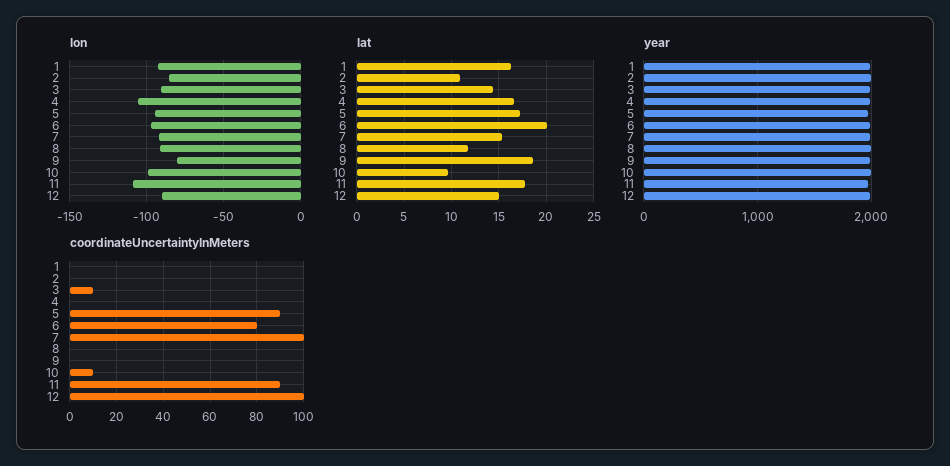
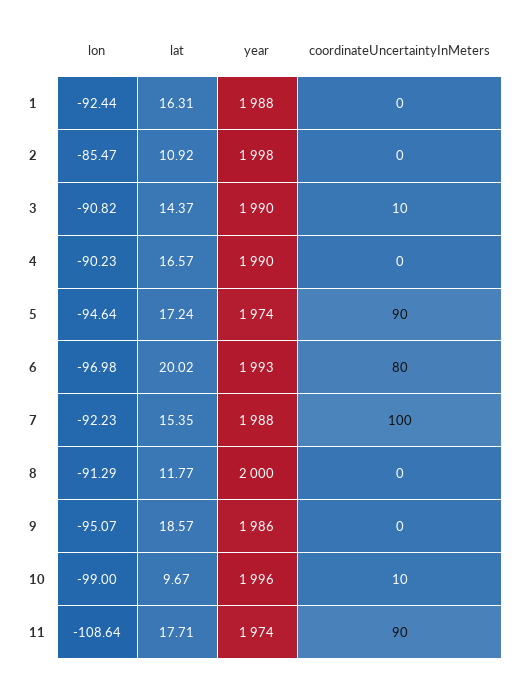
  {
    "lon": {
      "1": -92.44,
      "2": -85.47,
      "3": -90.82,
-     "4": -105,
+     "4": -90.23,
      "5": -94.64,
      "6": -96.98,
      "7": -92.23,
      "8": -91.29,
-     "9": -80,
+     "9": -95.07,
      "10": -99,
-     "11": -108.64,
+     "11": -108.64
-     "12": -90
    },
    "lat": {
      "1": 16.31,
      "2": 10.92,
      "3": 14.37,
      "4": 16.57,
      "5": 17.24,
      "6": 20.02,
      "7": 15.35,
      "8": 11.77,
      "9": 18.57,
      "10": 9.67,
-     "11": 17.71,
+     "11": 17.71
-     "12": 15
    },
    "year": {
      "1": 1988,
      "2": 1998,
      "3": 1990,
      "4": 1990,
      "5": 1974,
      "6": 1993,
      "7": 1988,
      "8": 2000,
      "9": 1986,
      "10": 1996,
-     "11": 1974,
+     "11": 1974
-     "12": 2000
    },
    "coordinateUncertaintyInMeters": {
      "1": 0,
      "2": 0,
      "3": 10,
      "4": 0,
      "5": 90,
      "6": 80,
      "7": 100,
      "8": 0,
      "9": 0,
      "10": 10,
-     "11": 90,
+     "11": 90
-     "12": 100
    }
  }

